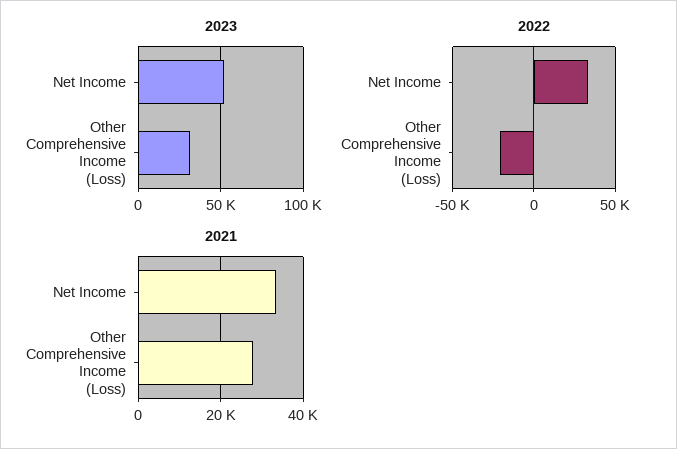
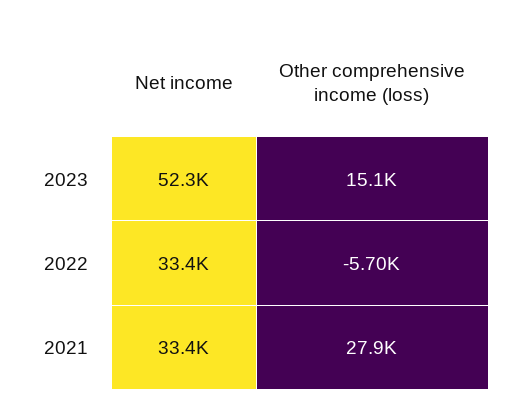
  {
    "2023": {
      "Net Income": 52300,
-     "Other Comprehensive Income (Loss)": 30000
+     "Other Comprehensive Income (Loss)": 15100
    },
    "2022": {
      "Net Income": 33400,
-     "Other Comprehensive Income (Loss)": -20000
+     "Other Comprehensive Income (Loss)": -5700
    },
    "2021": {
      "Net Income": 33400,
      "Other Comprehensive Income (Loss)": 27900
    }
  }

